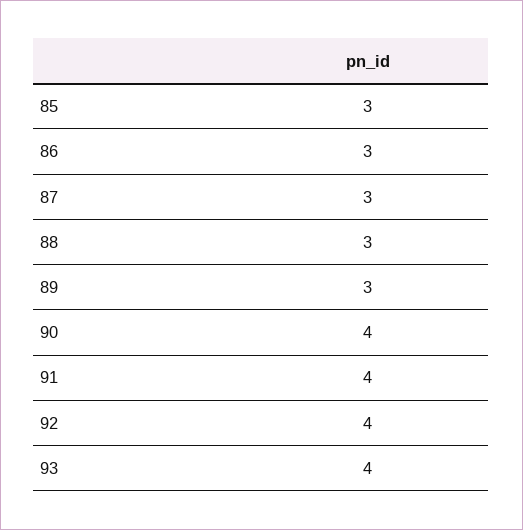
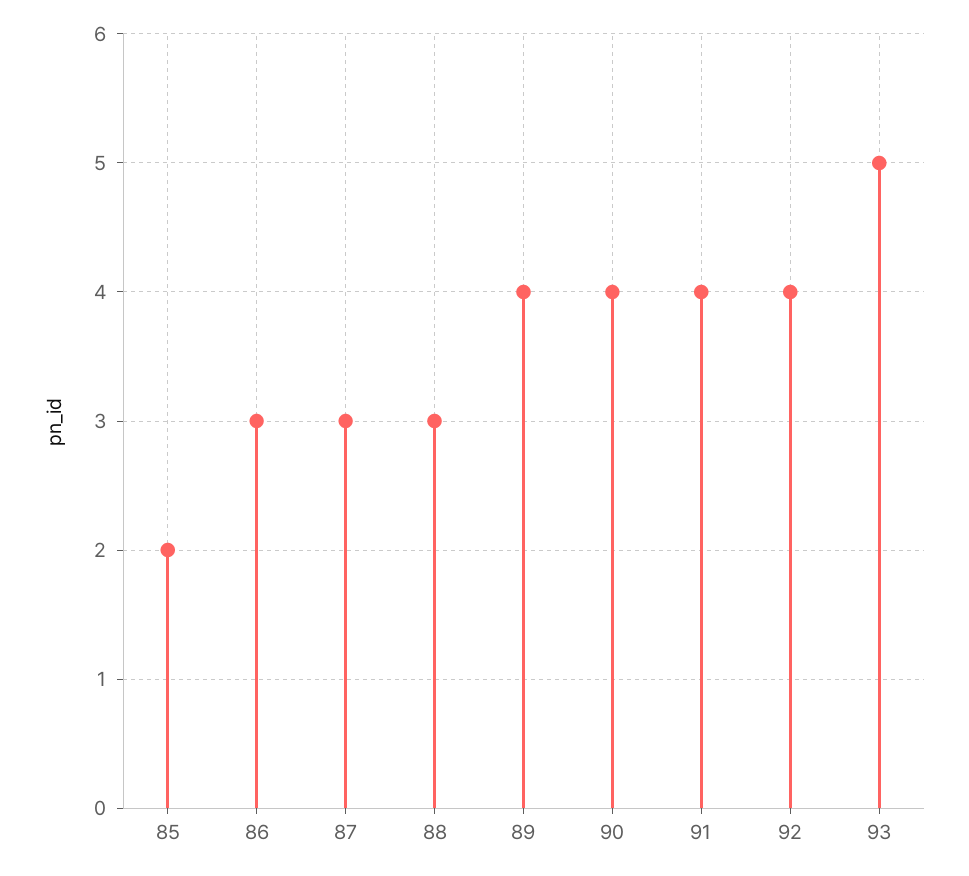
  {
-   "85": 3,
+   "85": 2,
    "86": 3,
    "87": 3,
    "88": 3,
-   "89": 3,
+   "89": 4,
    "90": 4,
    "91": 4,
    "92": 4,
-   "93": 4
+   "93": 5
  }

